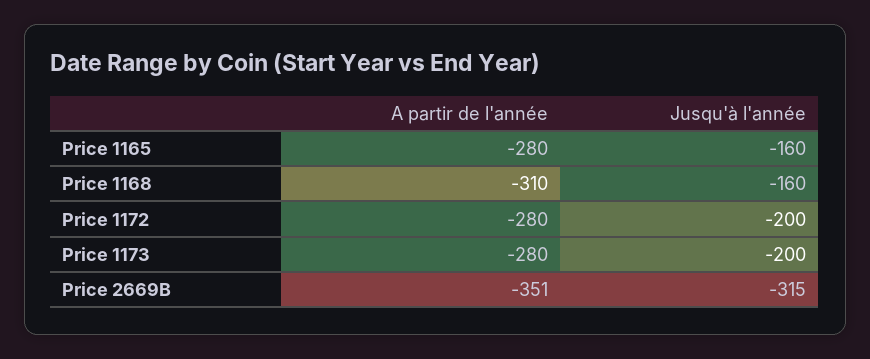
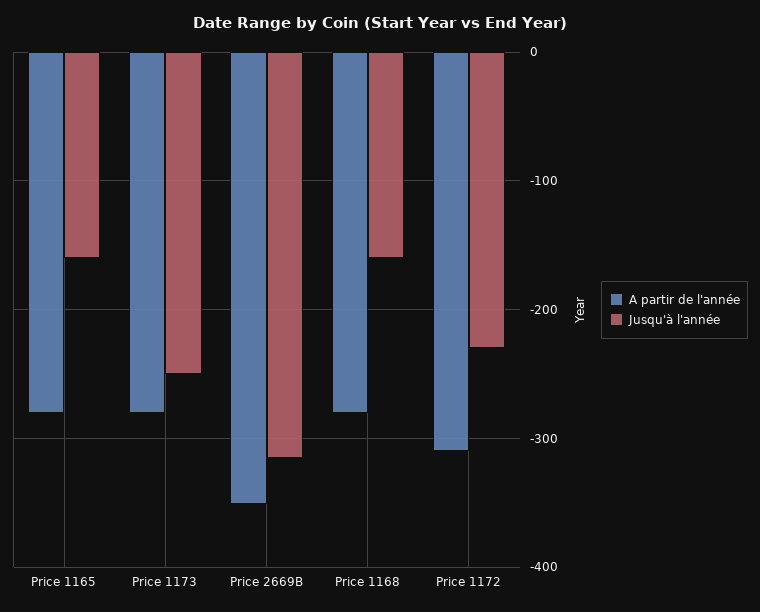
  {
    "A partir de l'année": {
      "Price 1165": -280,
-     "Price 1168": -310,
+     "Price 1168": -280,
-     "Price 1172": -280,
+     "Price 1172": -310,
      "Price 1173": -280,
      "Price 2669B": -351
    },
    "Jusqu'à l'année": {
      "Price 1165": -160,
      "Price 1168": -160,
-     "Price 1172": -200,
+     "Price 1172": -230,
-     "Price 1173": -200,
+     "Price 1173": -250,
      "Price 2669B": -315
    }
  }

